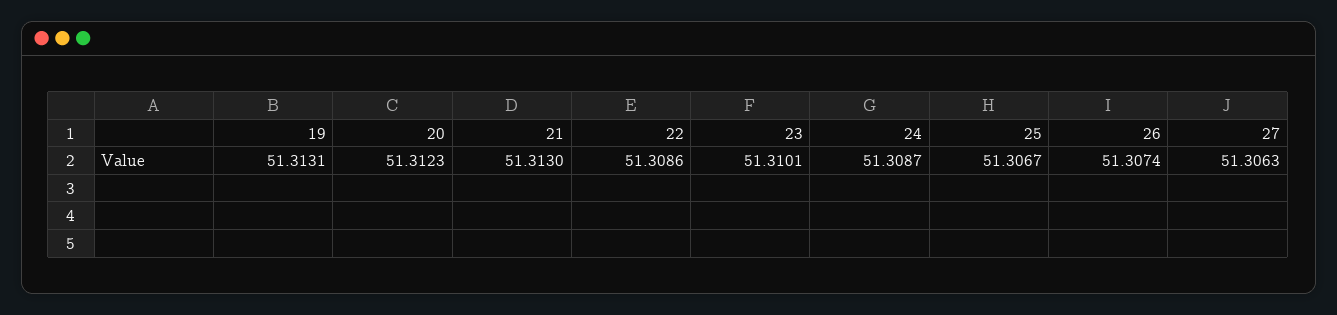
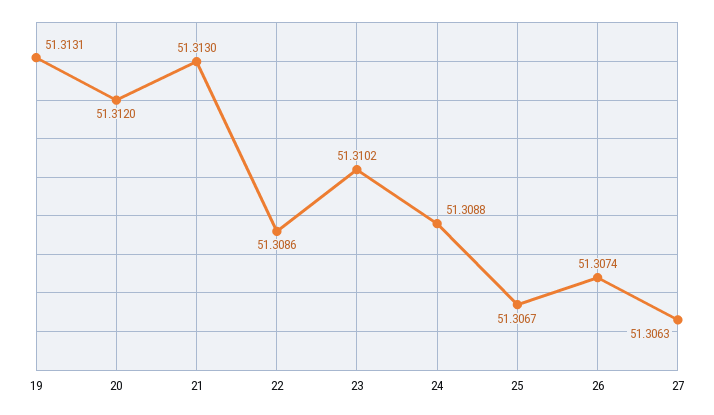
  {
    "19": 51.3131,
-   "20": 51.3123,
+   "20": 51.312,
    "21": 51.313,
    "22": 51.3086,
-   "23": 51.3101,
+   "23": 51.3102,
-   "24": 51.3087,
+   "24": 51.3088,
    "25": 51.3067,
    "26": 51.3074,
    "27": 51.3063
  }

